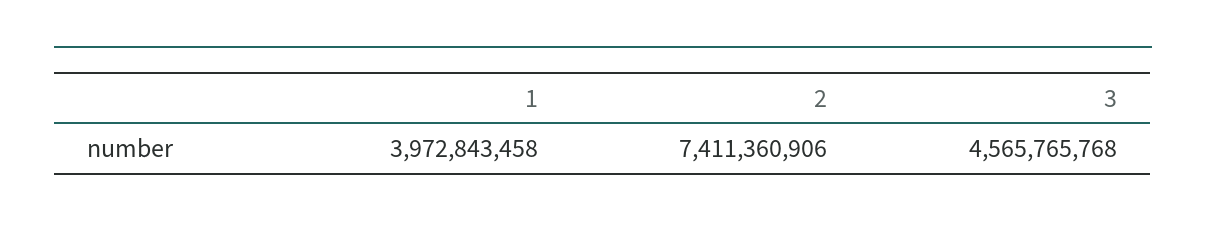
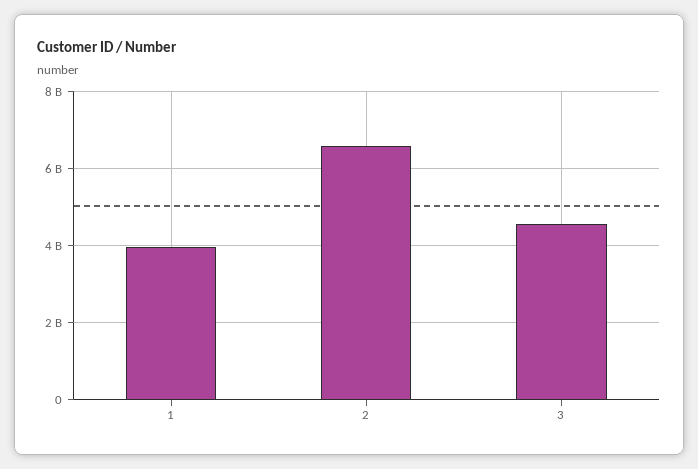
  {
    "1": 3972843458,
-   "2": 7411360906,
+   "2": 6600000000,
    "3": 4565765768
  }

